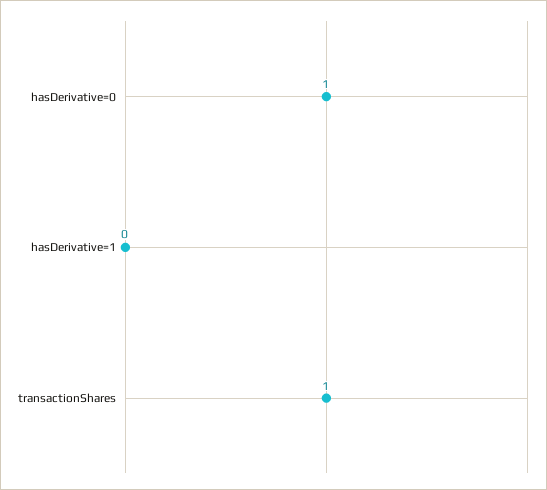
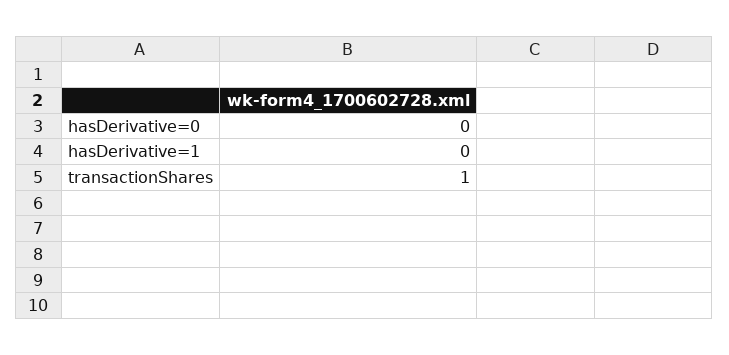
  {
-   "hasDerivative=0": 1,
+   "hasDerivative=0": 0,
    "hasDerivative=1": 0,
    "transactionShares": 1
  }

